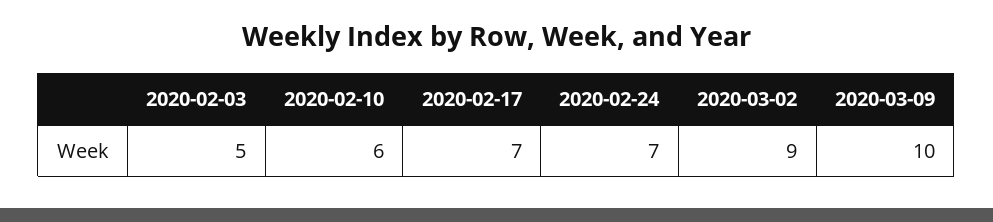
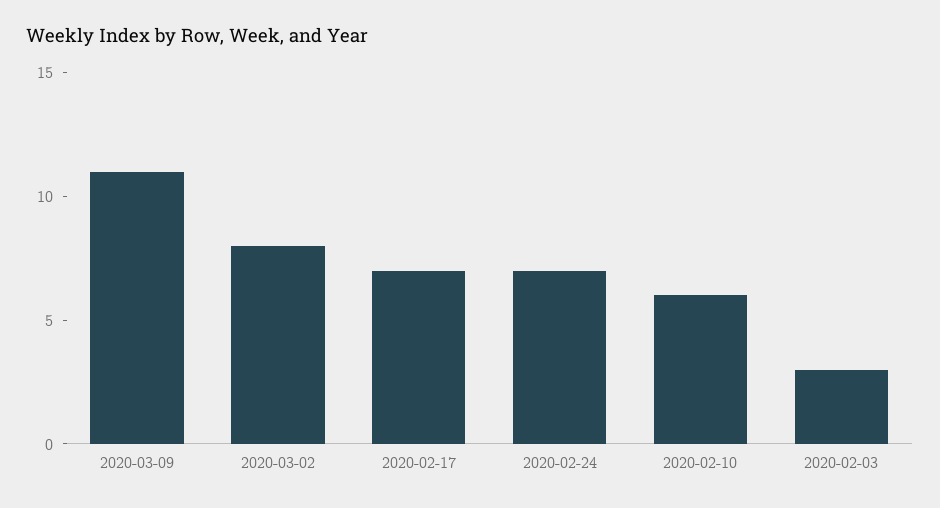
  {
-   "2020-02-03": 5,
+   "2020-02-03": 3,
    "2020-02-10": 6,
    "2020-02-17": 7,
    "2020-02-24": 7,
-   "2020-03-02": 9,
+   "2020-03-02": 8,
-   "2020-03-09": 10
+   "2020-03-09": 11
  }

